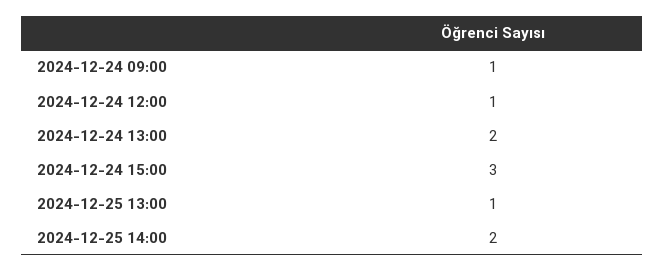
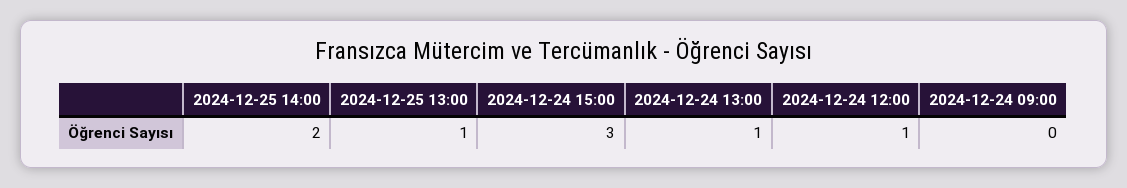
  {
-   "2024-12-24 09:00": 1,
+   "2024-12-24 09:00": 0,
    "2024-12-24 12:00": 1,
-   "2024-12-24 13:00": 2,
+   "2024-12-24 13:00": 1,
    "2024-12-24 15:00": 3,
    "2024-12-25 13:00": 1,
    "2024-12-25 14:00": 2
  }

